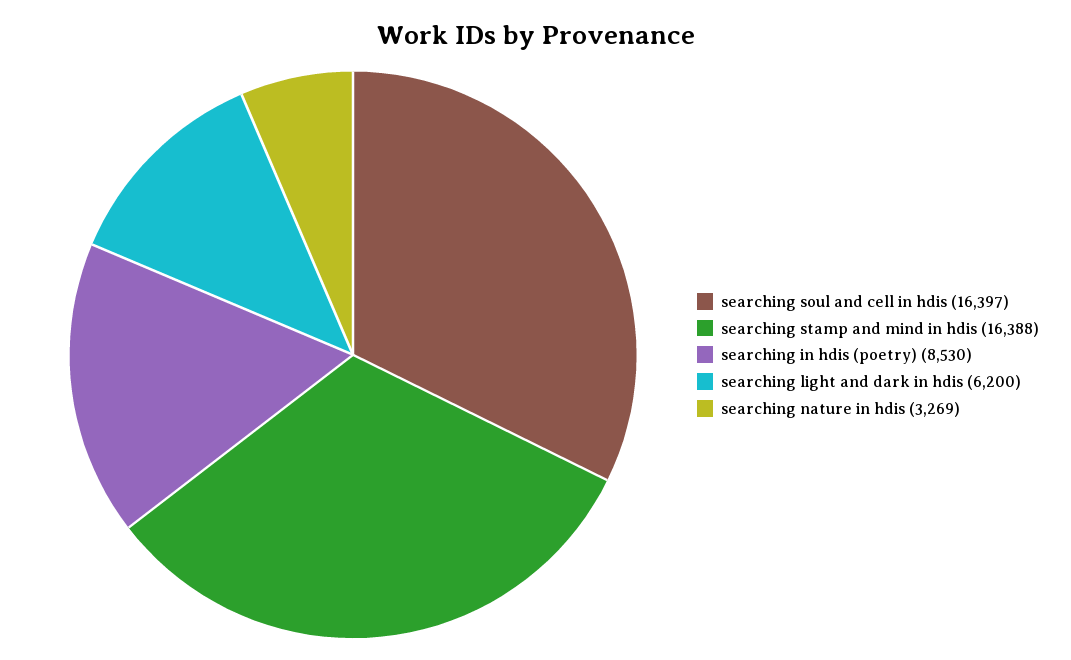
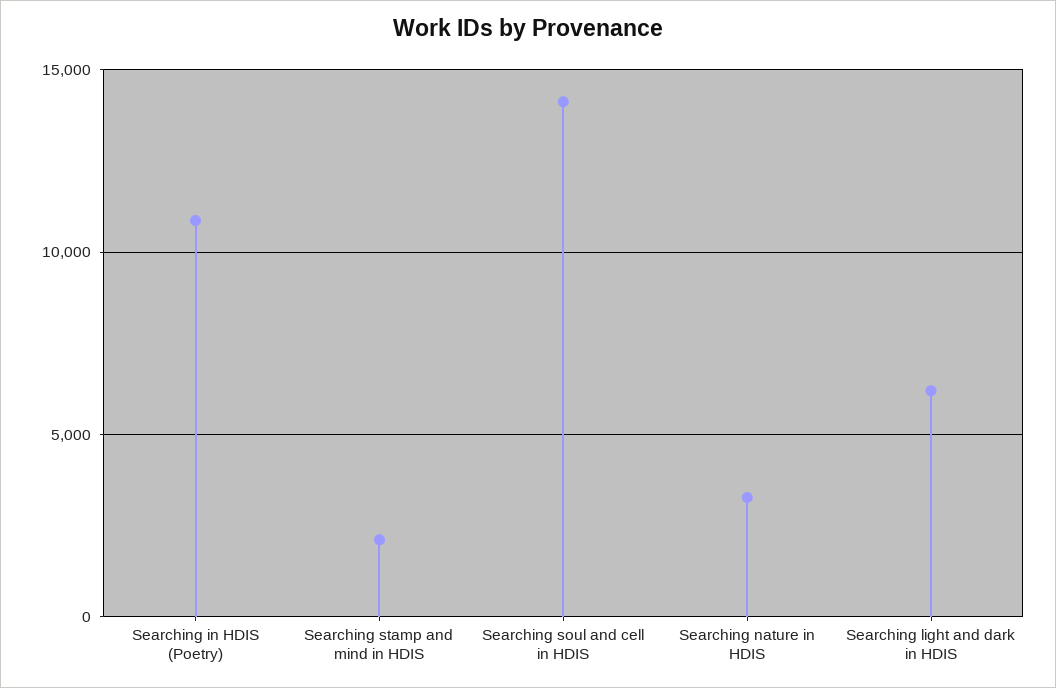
  {
-   "searching soul and cell in hdis": 16397,
+   "searching soul and cell in hdis": 14000,
-   "searching stamp and mind in hdis": 16388,
+   "searching stamp and mind in hdis": 2000,
-   "searching in hdis (poetry)": 8530,
+   "searching in hdis (poetry)": 11000,
    "searching light and dark in hdis": 6200,
    "searching nature in hdis": 3269
  }

